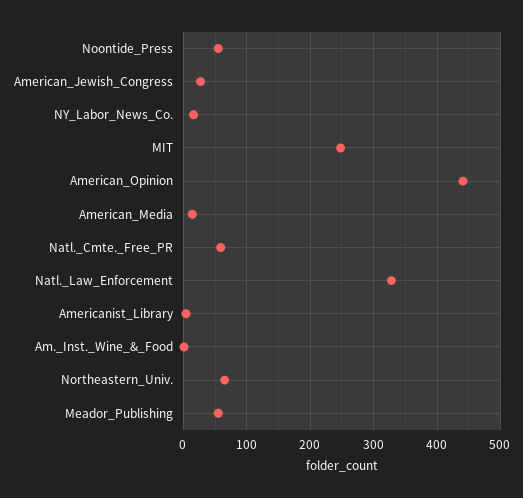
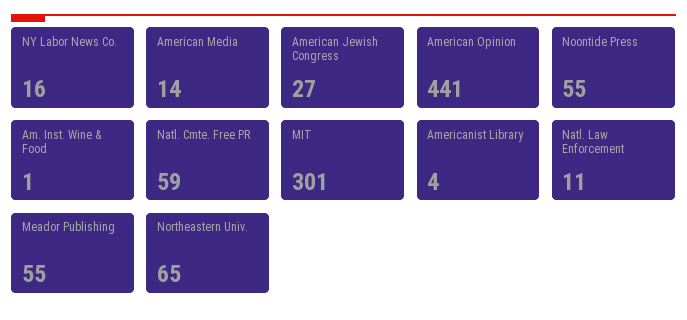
  {
    "Noontide_Press": 55,
    "American_Jewish_Congress": 27,
    "NY_Labor_News_Co.": 16,
-   "MIT": 250,
+   "MIT": 301,
    "American_Opinion": 441,
    "American_Media": 14,
    "Natl._Cmte._Free_PR": 59,
-   "Natl._Law_Enforcement": 330,
+   "Natl._Law_Enforcement": 11,
    "Americanist_Library": 4,
    "Am._Inst._Wine_&_Food": 1,
    "Northeastern_Univ.": 65,
    "Meador_Publishing": 55
  }

